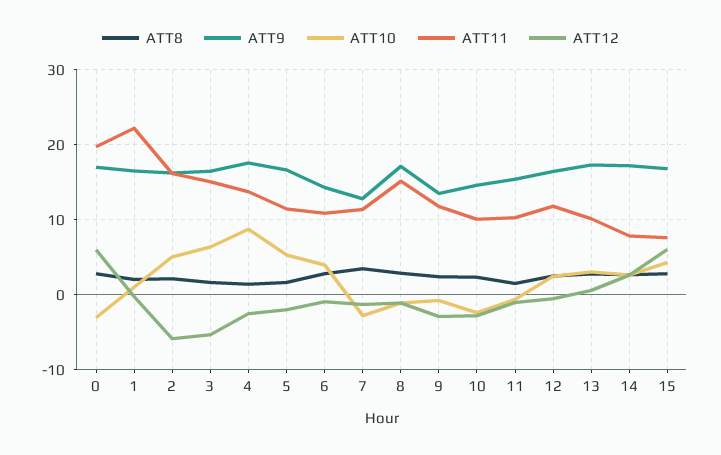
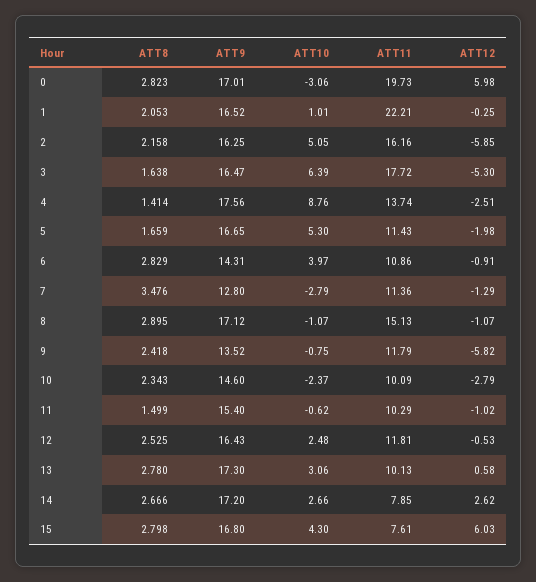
  {
    "ATT8": {
      "0": 2.823,
      "1": 2.053,
      "2": 2.158,
      "3": 1.638,
      "4": 1.414,
      "5": 1.659,
      "6": 2.829,
      "7": 3.476,
      "8": 2.895,
      "9": 2.418,
      "10": 2.343,
      "11": 1.499,
      "12": 2.525,
      "13": 2.78,
      "14": 2.666,
      "15": 2.798
    },
    "ATT9": {
      "0": 17.01,
      "1": 16.52,
      "2": 16.25,
      "3": 16.47,
      "4": 17.56,
      "5": 16.65,
      "6": 14.31,
      "7": 12.8,
      "8": 17.12,
      "9": 13.52,
      "10": 14.6,
      "11": 15.4,
      "12": 16.43,
      "13": 17.3,
      "14": 17.2,
      "15": 16.8
    },
    "ATT10": {
      "0": -3.06,
      "1": 1.01,
      "2": 5.05,
      "3": 6.39,
      "4": 8.76,
      "5": 5.3,
      "6": 3.97,
      "7": -2.79,
      "8": -1.07,
      "9": -0.75,
      "10": -2.37,
      "11": -0.62,
      "12": 2.48,
      "13": 3.06,
      "14": 2.66,
      "15": 4.3
    },
    "ATT11": {
      "0": 19.73,
      "1": 22.21,
      "2": 16.16,
-     "3": 15,
+     "3": 17.72,
      "4": 13.74,
      "5": 11.43,
      "6": 10.86,
      "7": 11.36,
      "8": 15.13,
      "9": 11.79,
      "10": 10.09,
      "11": 10.29,
      "12": 11.81,
      "13": 10.13,
      "14": 7.85,
      "15": 7.61
    },
    "ATT12": {
      "0": 5.98,
      "1": -0.25,
      "2": -5.85,
      "3": -5.3,
      "4": -2.51,
      "5": -1.98,
      "6": -0.91,
      "7": -1.29,
      "8": -1.07,
-     "9": -3,
+     "9": -5.82,
      "10": -2.79,
      "11": -1.02,
      "12": -0.53,
      "13": 0.58,
      "14": 2.62,
      "15": 6.03
    }
  }

